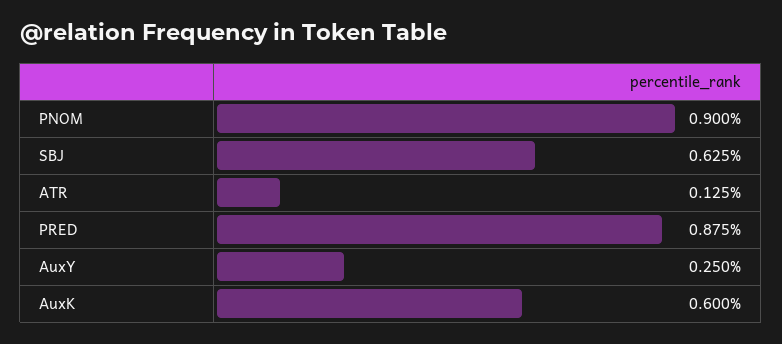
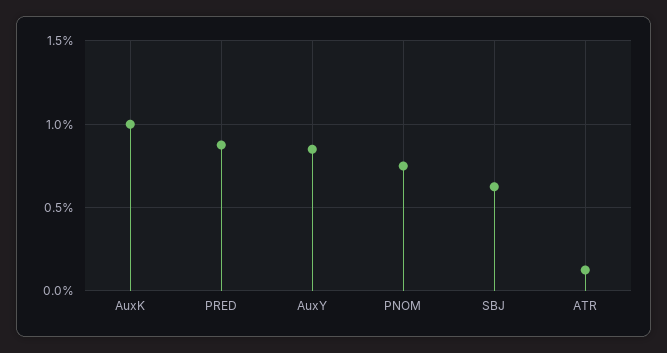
  {
-   "PNOM": 0.9,
+   "PNOM": 0.75,
    "SBJ": 0.625,
    "ATR": 0.125,
    "PRED": 0.875,
-   "AuxY": 0.25,
+   "AuxY": 0.85,
-   "AuxK": 0.6
+   "AuxK": 1
  }

